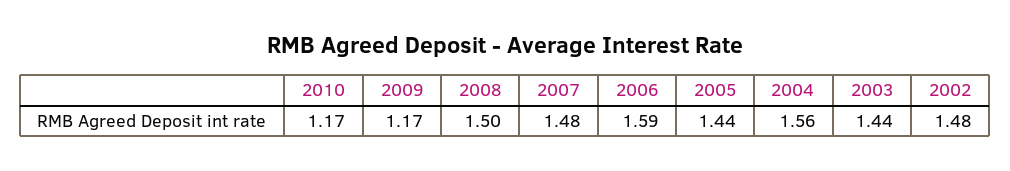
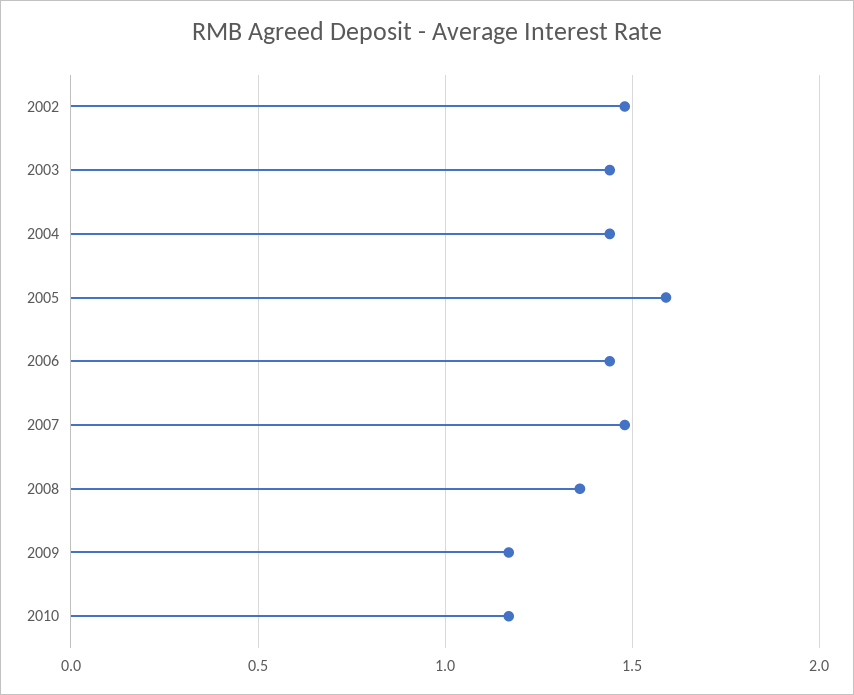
  {
    "2010": 1.17,
    "2009": 1.17,
-   "2008": 1.5,
+   "2008": 1.35,
    "2007": 1.48,
-   "2006": 1.59,
+   "2006": 1.45,
-   "2005": 1.44,
+   "2005": 1.6,
-   "2004": 1.56,
+   "2004": 1.45,
    "2003": 1.44,
    "2002": 1.48
  }

